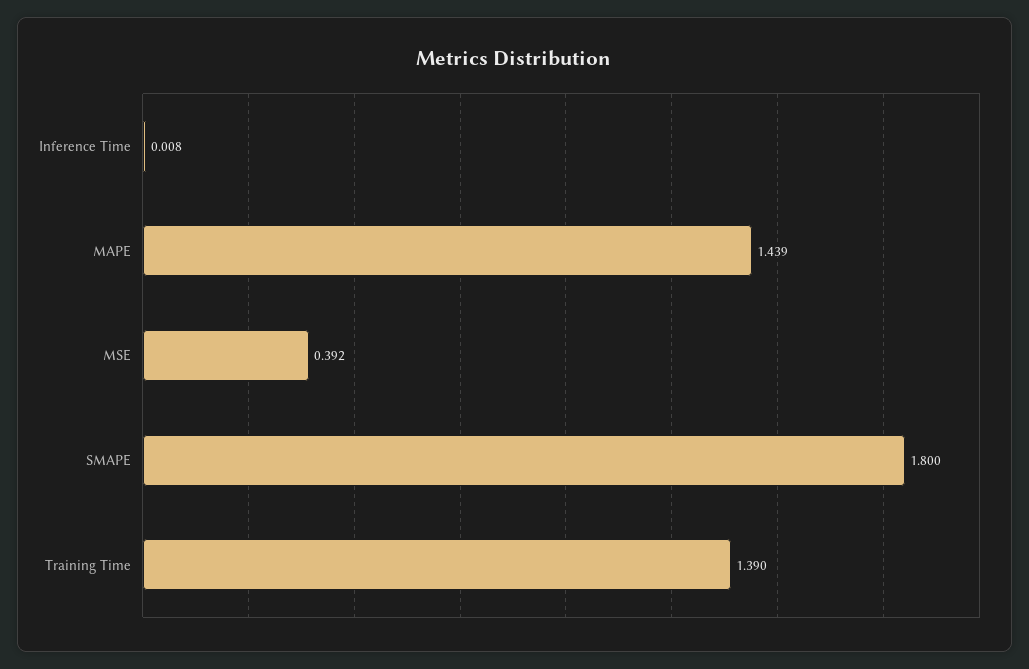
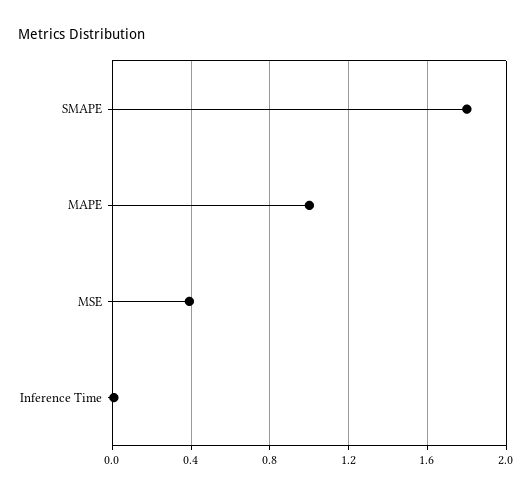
  {
    "Inference Time": 0.008,
-   "MAPE": 1.439,
+   "MAPE": 1,
    "MSE": 0.392,
-   "SMAPE": 1.8,
+   "SMAPE": 1.8
-   "Training Time": 1.39
  }

